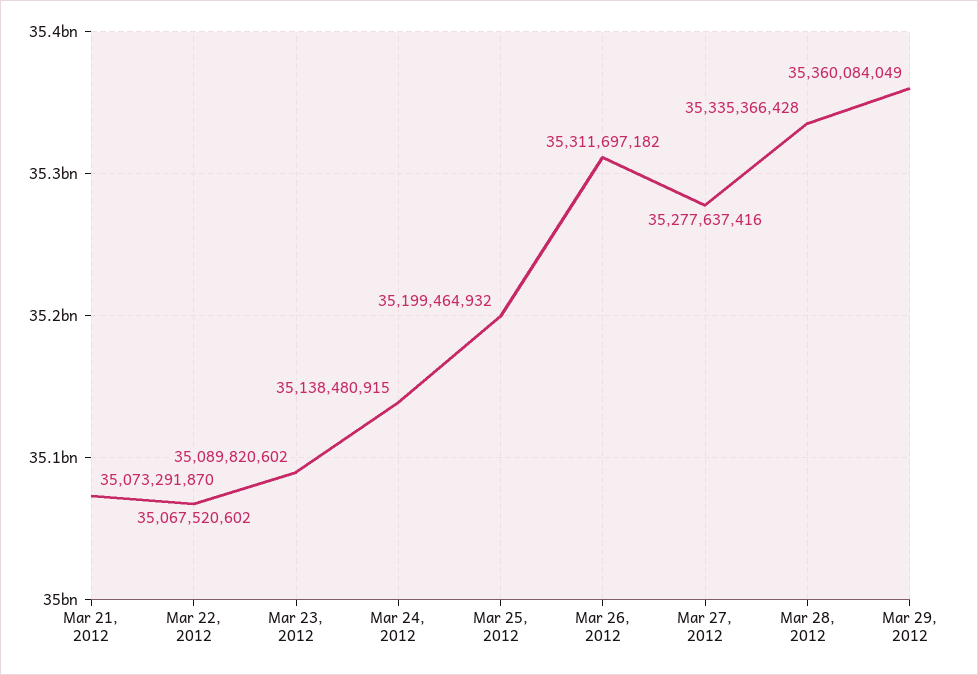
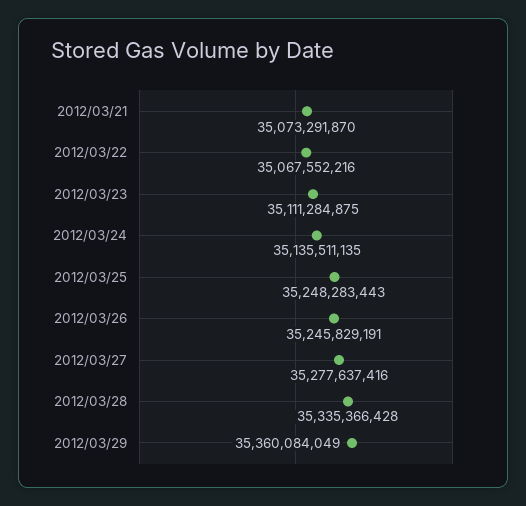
  {
    "Mar 21, 2012": 35073291870,
-   "Mar 22, 2012": 35067520602,
+   "Mar 22, 2012": 35067552216,
-   "Mar 23, 2012": 35089820602,
+   "Mar 23, 2012": 35111284875,
-   "Mar 24, 2012": 35138480915,
+   "Mar 24, 2012": 35135511135,
-   "Mar 25, 2012": 35199464932,
+   "Mar 25, 2012": 35248283443,
-   "Mar 26, 2012": 35311697182,
+   "Mar 26, 2012": 35245829191,
    "Mar 27, 2012": 35277637416,
    "Mar 28, 2012": 35335366428,
    "Mar 29, 2012": 35360084049
  }

